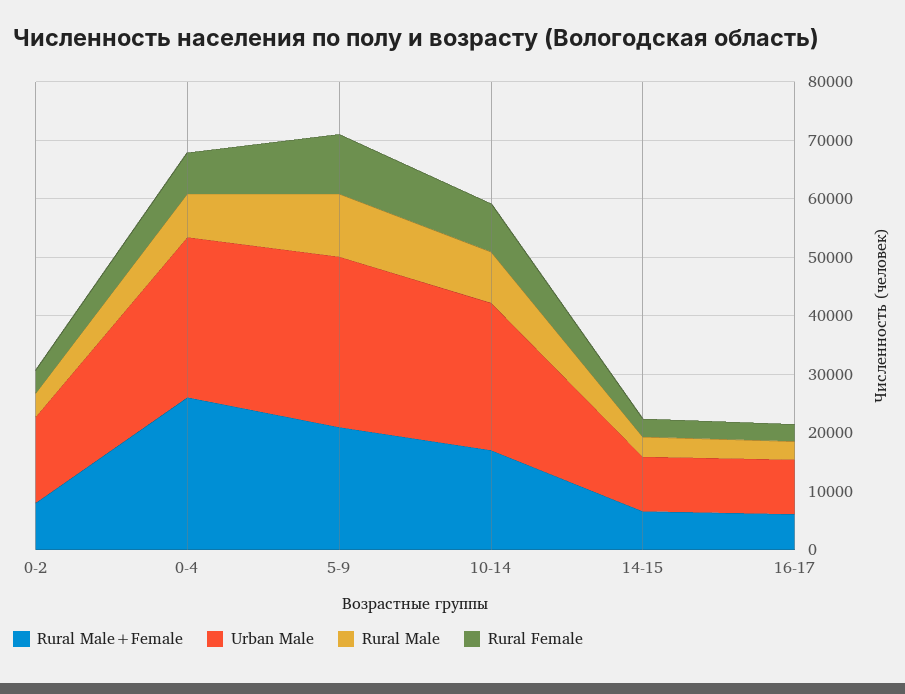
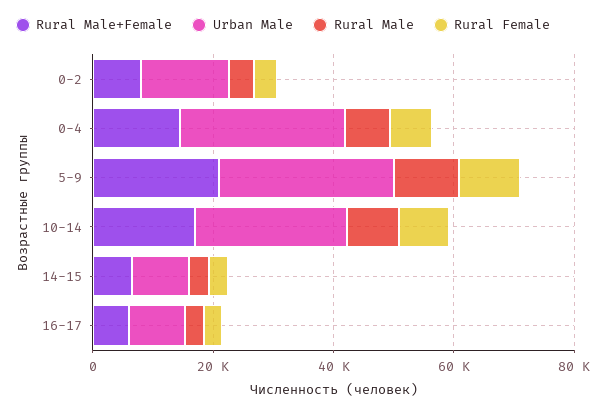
  {
    "Rural Male+Female": {
      "0-2": 8000,
-     "0-4": 26000,
+     "0-4": 15000,
      "5-9": 20000,
      "10-14": 18000,
      "14-15": 6000,
      "16-17": 6000
    },
    "Urban Male": {
      "0-2": 14000,
      "0-4": 28000,
      "5-9": 30000,
      "10-14": 26000,
      "14-15": 10000,
      "16-17": 10000
    },
    "Rural Male": {
      "0-2": 4000,
      "0-4": 8000,
      "5-9": 10000,
      "10-14": 8000,
      "14-15": 4000,
      "16-17": 4000
    },
    "Rural Female": {
      "0-2": 4000,
      "0-4": 8000,
      "5-9": 10000,
      "10-14": 8000,
      "14-15": 4000,
      "16-17": 2000
    }
  }

